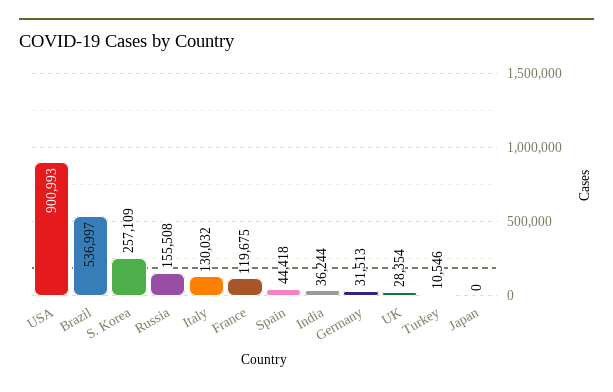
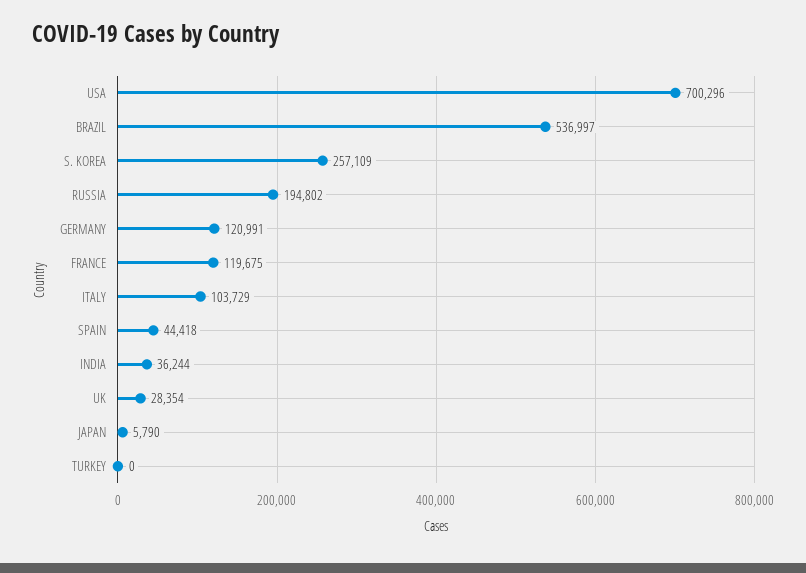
  {
-   "USA": 900993,
+   "USA": 700296,
    "Brazil": 536997,
    "S. Korea": 257109,
-   "Russia": 155508,
+   "Russia": 194802,
-   "Italy": 130032,
+   "Italy": 103729,
    "France": 119675,
    "Spain": 44418,
    "India": 36244,
-   "Germany": 31513,
+   "Germany": 120991,
    "UK": 28354,
-   "Turkey": 10546,
+   "Turkey": 0,
-   "Japan": 0
+   "Japan": 5790
  }

